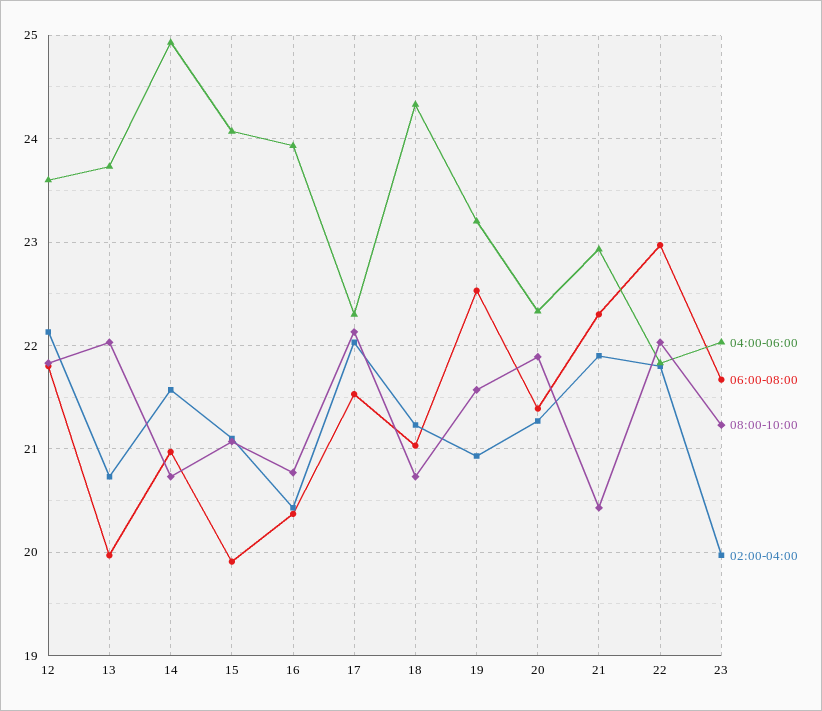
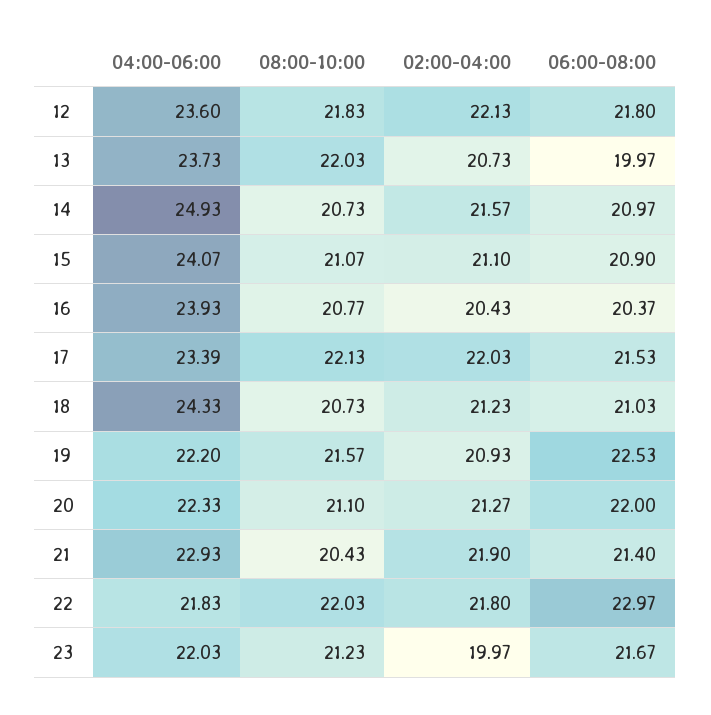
  {
    "04:00-06:00": {
      "12": 23.6,
      "13": 23.73,
      "14": 24.93,
      "15": 24.07,
      "16": 23.93,
-     "17": 22.3,
+     "17": 23.39,
      "18": 24.33,
-     "19": 23.2,
+     "19": 22.2,
      "20": 22.33,
      "21": 22.93,
      "22": 21.83,
      "23": 22.03
    },
    "06:00-08:00": {
      "12": 21.8,
      "13": 19.97,
      "14": 20.97,
-     "15": 19.9,
+     "15": 20.9,
      "16": 20.37,
      "17": 21.53,
      "18": 21.03,
      "19": 22.53,
-     "20": 21.4,
+     "20": 22,
-     "21": 22.3,
+     "21": 21.4,
      "22": 22.97,
      "23": 21.67
    },
    "08:00-10:00": {
      "12": 21.83,
      "13": 22.03,
      "14": 20.73,
      "15": 21.07,
      "16": 20.77,
      "17": 22.13,
      "18": 20.73,
      "19": 21.57,
-     "20": 21.9,
+     "20": 21.1,
      "21": 20.43,
      "22": 22.03,
      "23": 21.23
    },
    "02:00-04:00": {
      "12": 22.13,
      "13": 20.73,
      "14": 21.57,
      "15": 21.1,
      "16": 20.43,
      "17": 22.03,
      "18": 21.23,
      "19": 20.93,
      "20": 21.27,
      "21": 21.9,
      "22": 21.8,
      "23": 19.97
    }
  }

